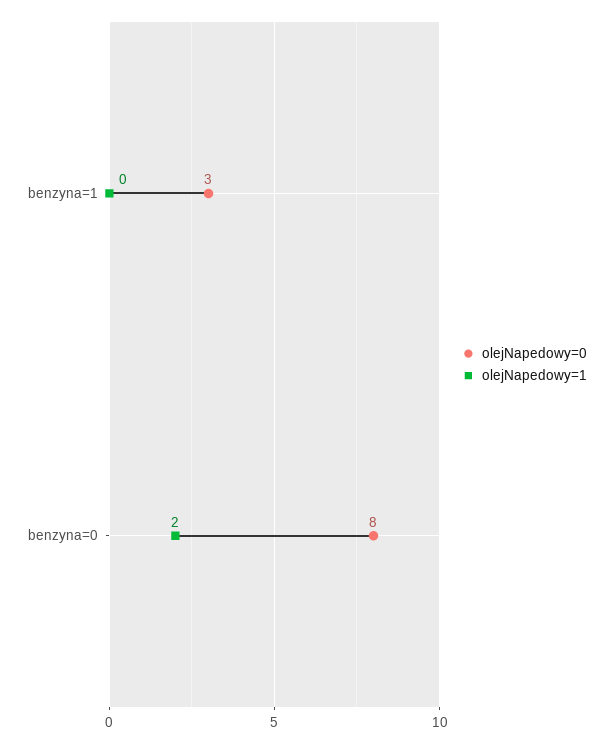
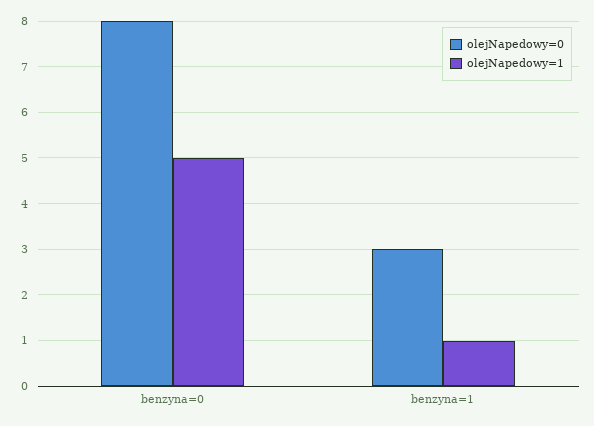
  {
    "olejNapedowy=0": {
      "benzyna=1": 3,
      "benzyna=0": 8
    },
    "olejNapedowy=1": {
-     "benzyna=1": 0,
+     "benzyna=1": 1,
-     "benzyna=0": 2
+     "benzyna=0": 5
    }
  }

